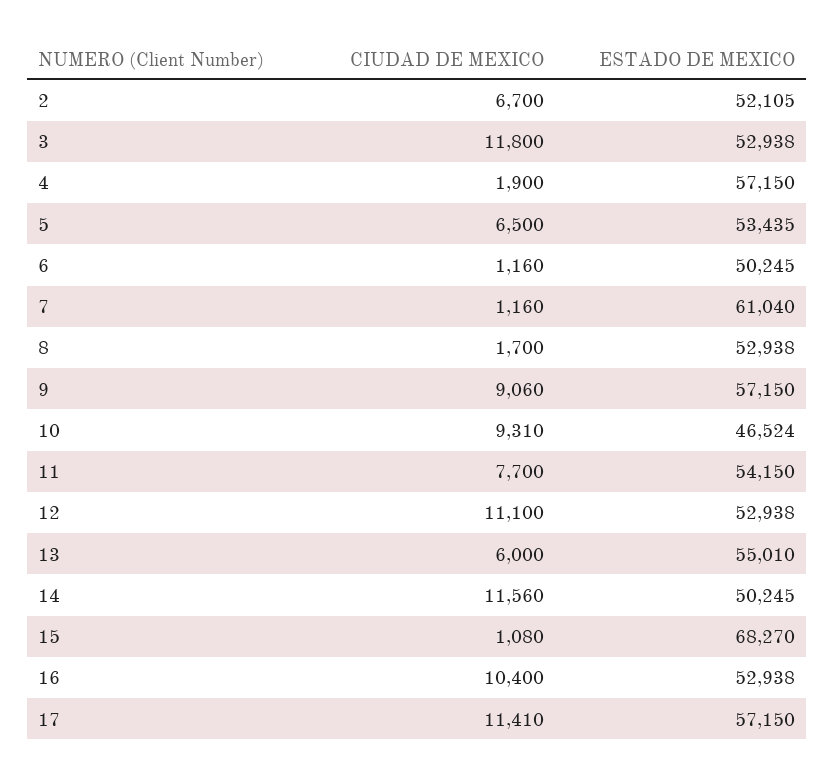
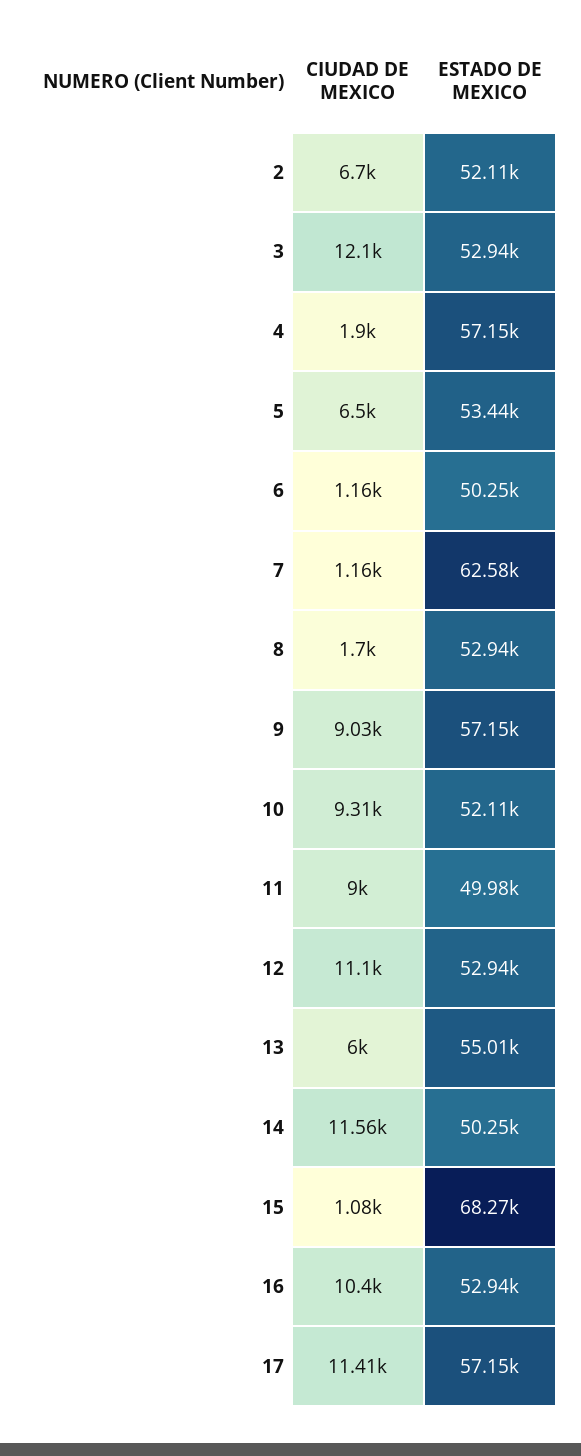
  {
    "CIUDAD DE MEXICO": {
      "2": 6700,
-     "3": 11800,
+     "3": 12100,
      "4": 1900,
      "5": 6500,
      "6": 1160,
      "7": 1160,
      "8": 1700,
-     "9": 9060,
+     "9": 9030,
      "10": 9310,
-     "11": 7700,
+     "11": 9000,
      "12": 11100,
      "13": 6000,
      "14": 11560,
      "15": 1080,
      "16": 10400,
      "17": 11410
    },
    "ESTADO DE MEXICO": {
      "2": 52105,
      "3": 52938,
      "4": 57150,
      "5": 53435,
      "6": 50245,
-     "7": 61040,
+     "7": 62580,
      "8": 52938,
      "9": 57150,
-     "10": 46524,
+     "10": 52110,
-     "11": 54150,
+     "11": 49980,
      "12": 52938,
      "13": 55010,
      "14": 50245,
      "15": 68270,
      "16": 52938,
      "17": 57150
    }
  }

